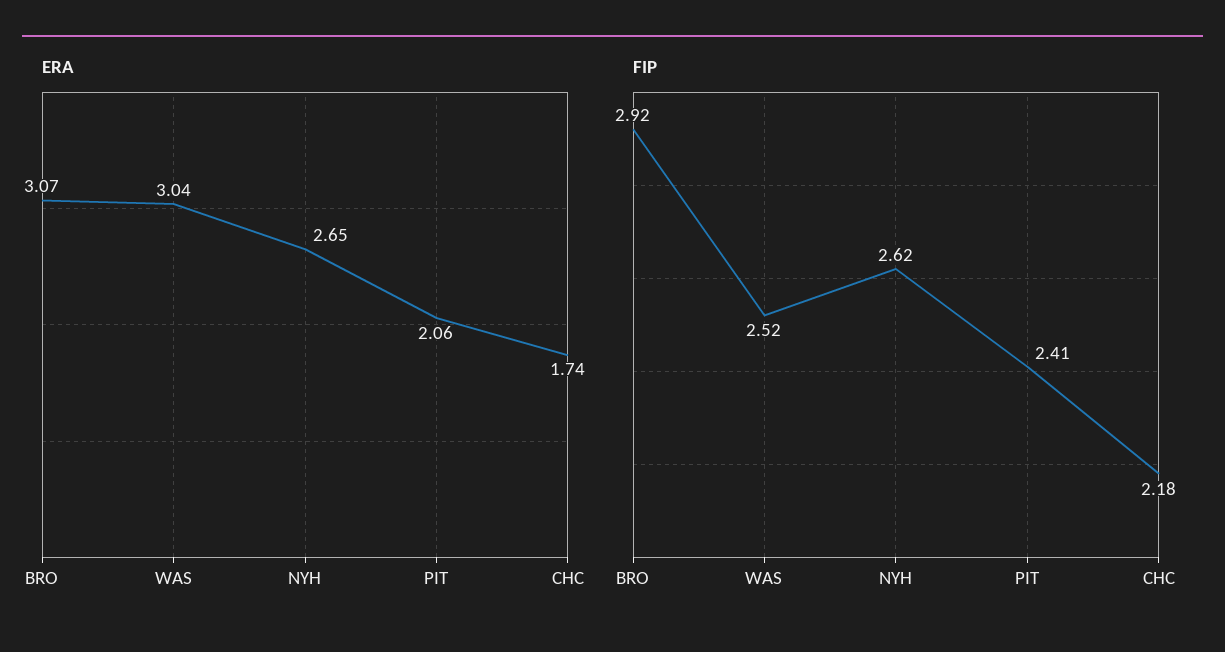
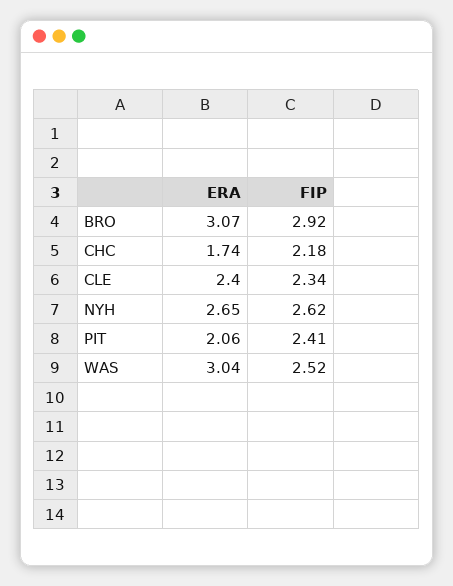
  {
    "ERA": {
      "BRO": 3.07,
      "WAS": 3.04,
      "NYH": 2.65,
      "PIT": 2.06,
-     "CHC": 1.74
+     "CHC": 1.74,
+     "CLE": 2.4
    },
    "FIP": {
      "BRO": 2.92,
      "WAS": 2.52,
      "NYH": 2.62,
      "PIT": 2.41,
-     "CHC": 2.18
+     "CHC": 2.18,
+     "CLE": 2.34
    }
  }

